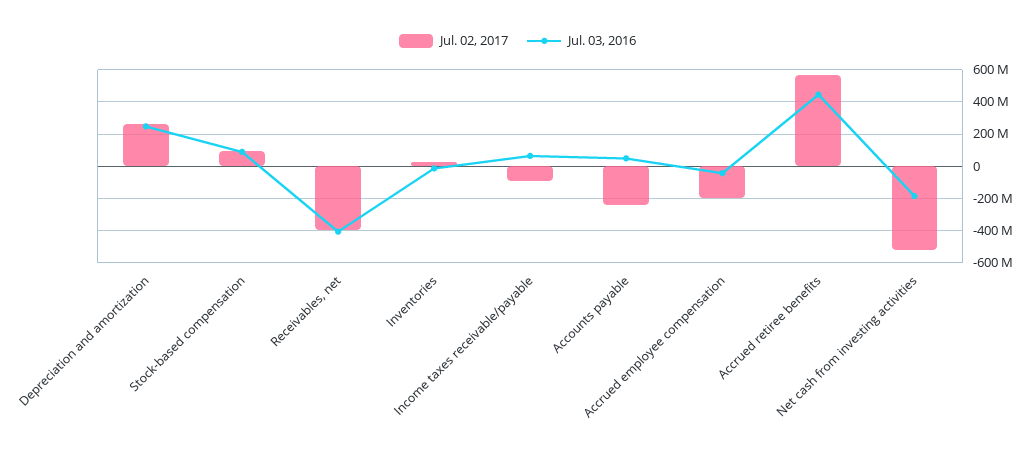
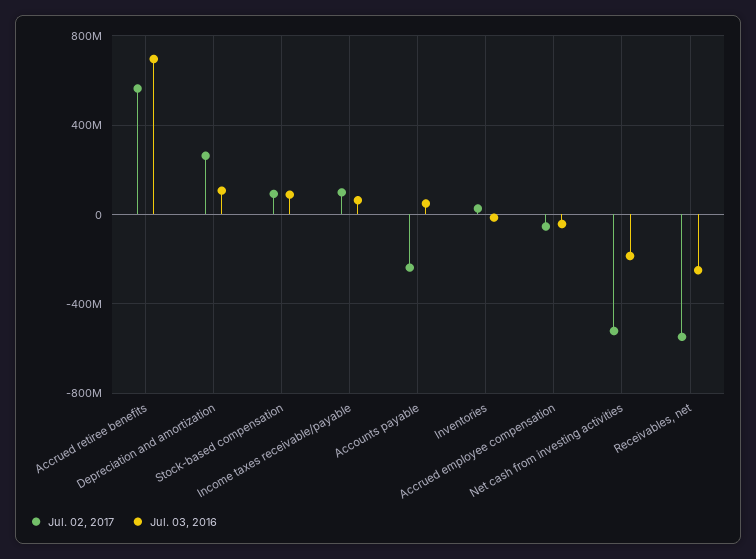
  {
    "Jul. 02, 2017": {
      "Depreciation and amortization": 250000000,
      "Stock-based compensation": 100000000,
-     "Receivables, net": -400000000,
+     "Receivables, net": -550000000,
      "Inventories": 50000000,
-     "Income taxes receivable/payable": -100000000,
+     "Income taxes receivable/payable": 100000000,
      "Accounts payable": -250000000,
-     "Accrued employee compensation": -200000000,
+     "Accrued employee compensation": -50000000,
      "Accrued retiree benefits": 550000000,
      "Net cash from investing activities": -500000000
    },
    "Jul. 03, 2016": {
-     "Depreciation and amortization": 250000000,
+     "Depreciation and amortization": 100000000,
      "Stock-based compensation": 100000000,
-     "Receivables, net": -400000000,
+     "Receivables, net": -250000000,
      "Inventories": 0,
      "Income taxes receivable/payable": 50000000,
      "Accounts payable": 50000000,
      "Accrued employee compensation": -50000000,
-     "Accrued retiree benefits": 450000000,
+     "Accrued retiree benefits": 700000000,
      "Net cash from investing activities": -200000000
    }
  }

